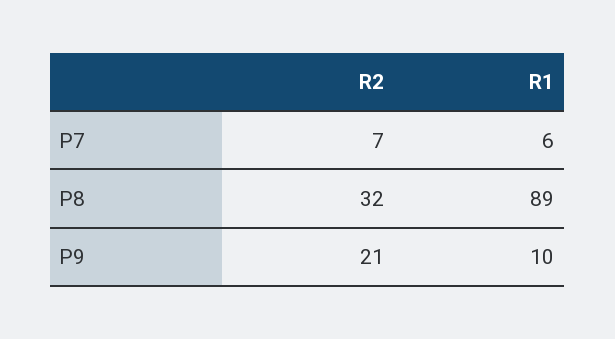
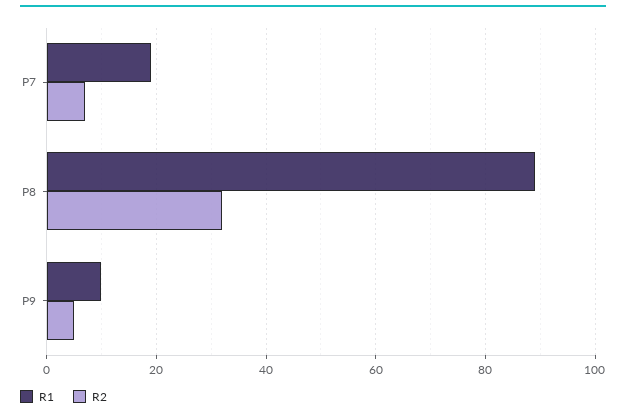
  {
    "R2": {
      "P7": 7,
      "P8": 32,
-     "P9": 21
+     "P9": 5
    },
    "R1": {
-     "P7": 6,
+     "P7": 20,
      "P8": 89,
      "P9": 10
    }
  }

